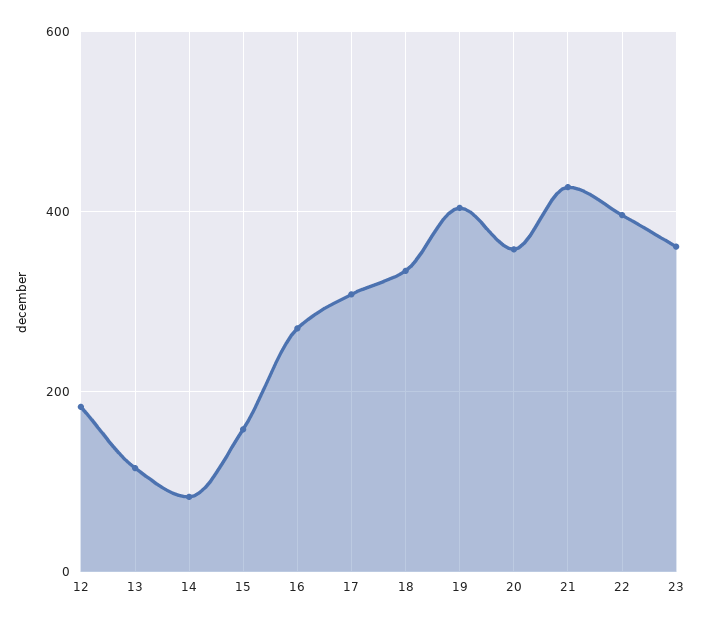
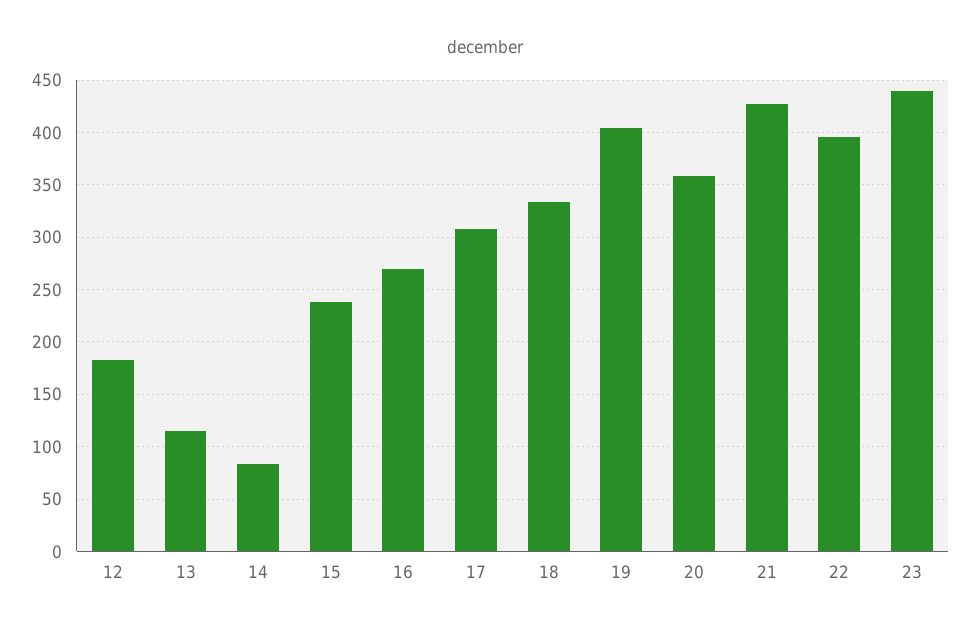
  {
    "12": 180,
    "13": 120,
    "14": 80,
-   "15": 160,
+   "15": 240,
    "16": 270,
    "17": 310,
    "18": 330,
    "19": 400,
    "20": 360,
    "21": 430,
    "22": 400,
-   "23": 360
+   "23": 440
  }

